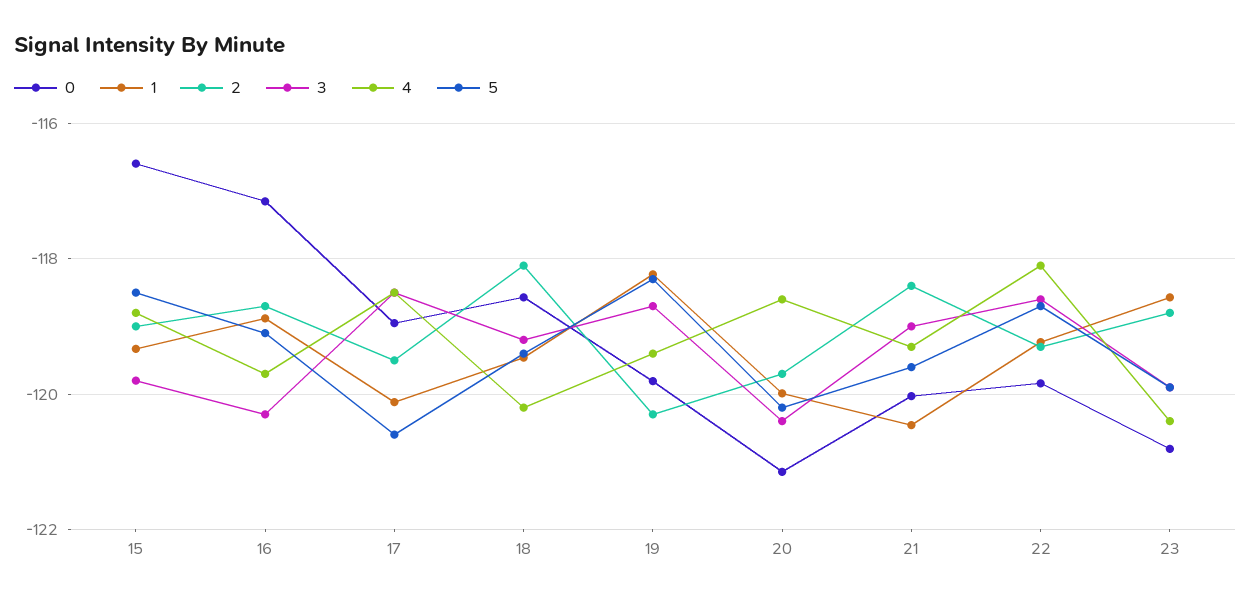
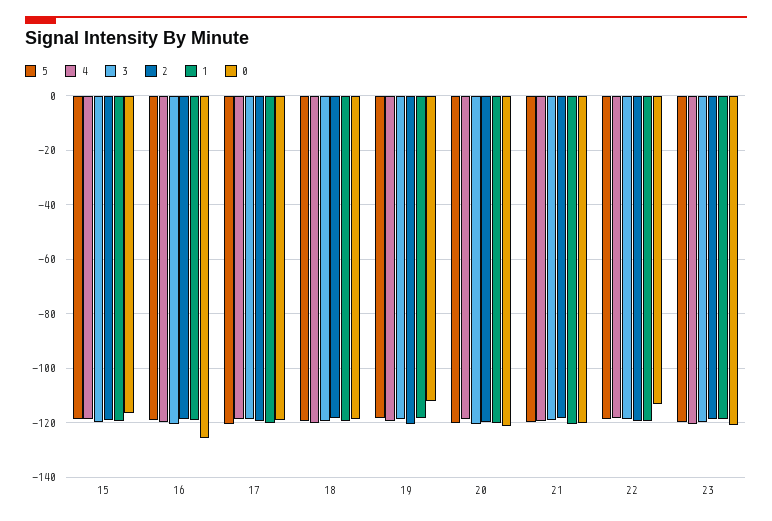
  {
    "0": {
      "15": -116.6,
-     "16": -117.2,
+     "16": -125,
      "17": -119,
      "18": -118.6,
-     "19": -119.8,
+     "19": -112.5,
      "20": -121.2,
      "21": -120,
-     "22": -119.8,
+     "22": -112.5,
      "23": -120.8
    },
    "1": {
      "15": -119.4,
      "16": -118.8,
      "17": -120.2,
      "18": -119.4,
      "19": -118.2,
      "20": -120,
      "21": -120.4,
      "22": -119.2,
      "23": -118.6
    },
    "2": {
      "15": -119,
      "16": -118.8,
      "17": -119.6,
      "18": -118.2,
      "19": -120.4,
      "20": -119.8,
      "21": -118.4,
      "22": -119.4,
      "23": -118.8
    },
    "3": {
      "15": -119.8,
      "16": -120.4,
      "17": -118.6,
      "18": -119.2,
      "19": -118.8,
      "20": -120.4,
      "21": -119,
      "22": -118.6,
      "23": -120
    },
    "4": {
      "15": -118.8,
      "16": -119.8,
      "17": -118.6,
      "18": -120.2,
      "19": -119.4,
      "20": -118.6,
      "21": -119.4,
      "22": -118.2,
      "23": -120.4
    },
    "5": {
      "15": -118.6,
      "16": -119.2,
      "17": -120.6,
      "18": -119.4,
      "19": -118.4,
      "20": -120.2,
      "21": -119.6,
      "22": -118.8,
      "23": -120
    }
  }

